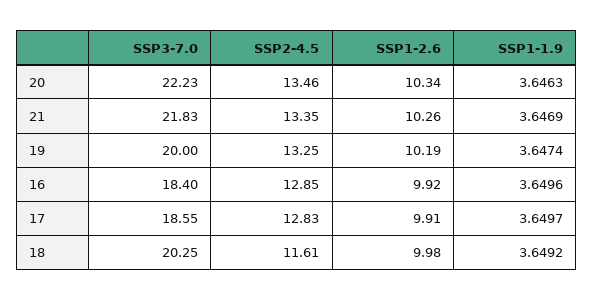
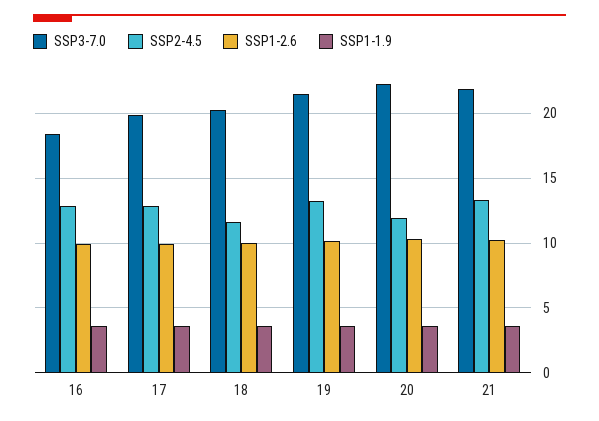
  {
    "SSP3-7.0": {
      "20": 22.23,
      "21": 21.83,
-     "19": 20,
+     "19": 21.5,
      "16": 18.4,
-     "17": 18.55,
+     "17": 20,
      "18": 20.25
    },
    "SSP2-4.5": {
-     "20": 13.46,
+     "20": 12,
      "21": 13.35,
      "19": 13.25,
      "16": 12.85,
      "17": 12.83,
      "18": 11.61
    },
    "SSP1-2.6": {
      "20": 10.34,
      "21": 10.26,
      "19": 10.19,
      "16": 9.92,
      "17": 9.91,
      "18": 9.98
    },
    "SSP1-1.9": {
      "20": 3.6463,
      "21": 3.6469,
      "19": 3.6474,
      "16": 3.6496,
      "17": 3.6497,
      "18": 3.6492
    }
  }

